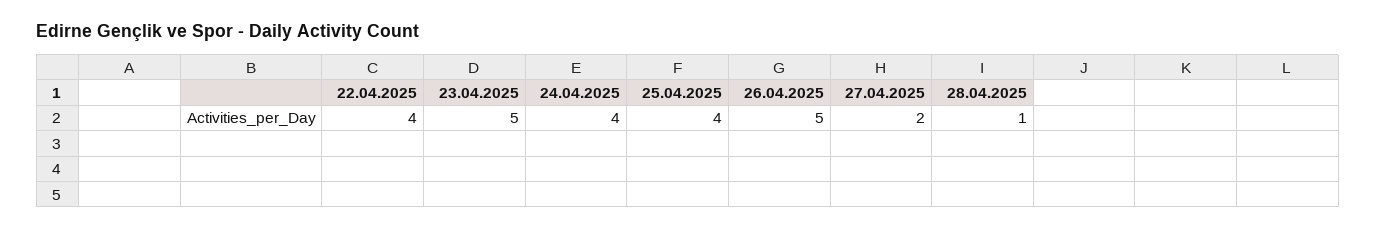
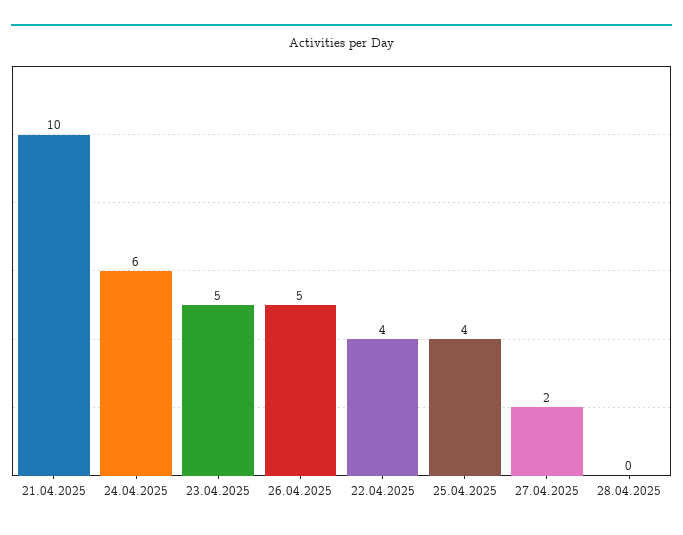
  {
    "22.04.2025": 4,
    "23.04.2025": 5,
-   "24.04.2025": 4,
+   "24.04.2025": 6,
    "25.04.2025": 4,
    "26.04.2025": 5,
    "27.04.2025": 2,
-   "28.04.2025": 1
+   "28.04.2025": 0,
+   "21.04.2025": 10
  }

